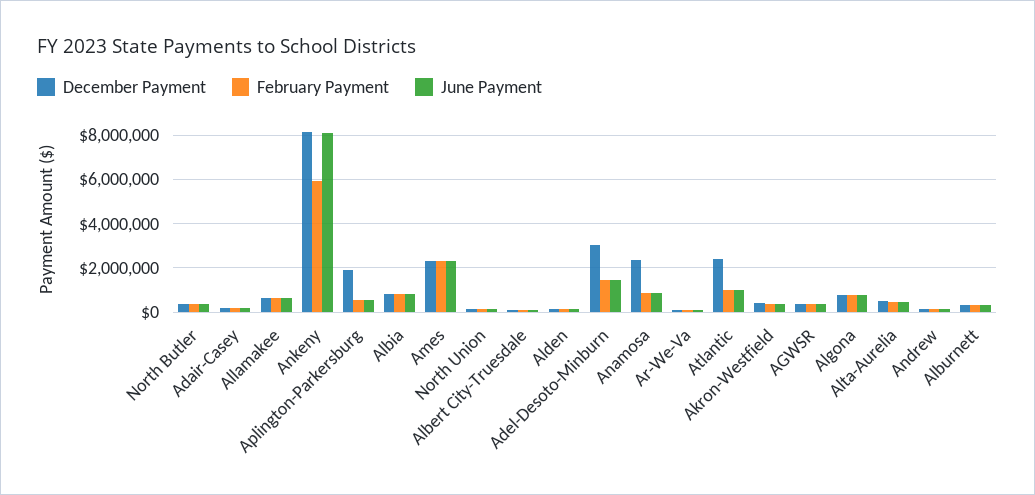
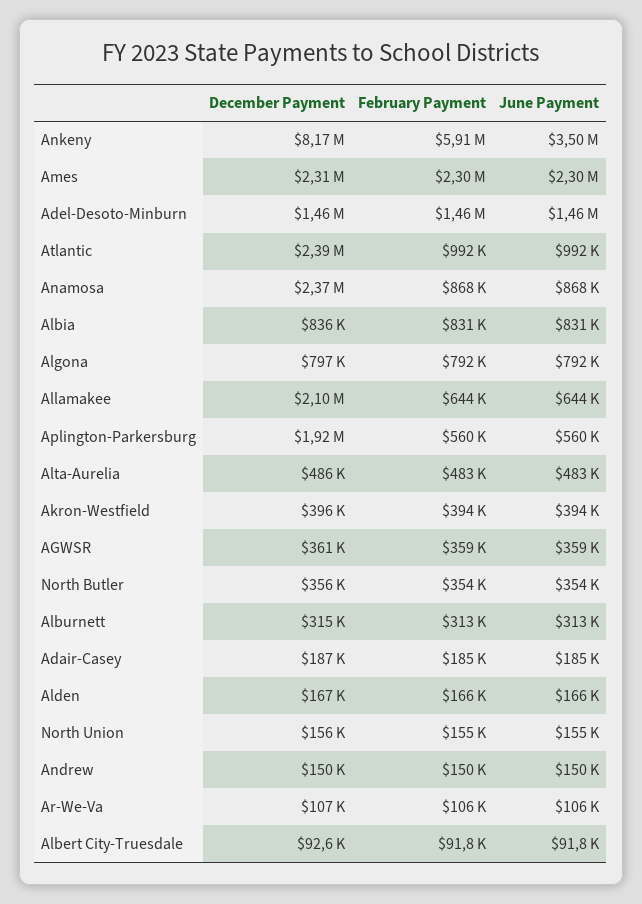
  {
    "December Payment": {
      "North Butler": 356000,
      "Adair-Casey": 187000,
-     "Allamakee": 500000,
+     "Allamakee": 2100000,
      "Ankeny": 8170000,
      "Aplington-Parkersburg": 1920000,
      "Albia": 836000,
      "Ames": 2310000,
      "North Union": 156000,
      "Albert City-Truesdale": 92600,
      "Alden": 167000,
-     "Adel-Desoto-Minburn": 3000000,
+     "Adel-Desoto-Minburn": 1460000,
      "Anamosa": 2370000,
      "Ar-We-Va": 107000,
      "Atlantic": 2390000,
      "Akron-Westfield": 396000,
      "AGWSR": 361000,
      "Algona": 797000,
      "Alta-Aurelia": 486000,
      "Andrew": 150000,
      "Alburnett": 315000
    },
    "February Payment": {
      "North Butler": 354000,
      "Adair-Casey": 185000,
      "Allamakee": 644000,
      "Ankeny": 5910000,
      "Aplington-Parkersburg": 560000,
      "Albia": 831000,
      "Ames": 2300000,
      "North Union": 155000,
      "Albert City-Truesdale": 91800,
      "Alden": 166000,
      "Adel-Desoto-Minburn": 1460000,
      "Anamosa": 868000,
      "Ar-We-Va": 106000,
      "Atlantic": 992000,
      "Akron-Westfield": 394000,
      "AGWSR": 359000,
      "Algona": 792000,
      "Alta-Aurelia": 483000,
      "Andrew": 150000,
      "Alburnett": 313000
    },
    "June Payment": {
      "North Butler": 354000,
      "Adair-Casey": 185000,
      "Allamakee": 644000,
-     "Ankeny": 8000000,
+     "Ankeny": 3500000,
      "Aplington-Parkersburg": 560000,
      "Albia": 831000,
      "Ames": 2300000,
      "North Union": 155000,
      "Albert City-Truesdale": 91800,
      "Alden": 166000,
      "Adel-Desoto-Minburn": 1460000,
      "Anamosa": 868000,
      "Ar-We-Va": 106000,
      "Atlantic": 992000,
      "Akron-Westfield": 394000,
      "AGWSR": 359000,
      "Algona": 792000,
      "Alta-Aurelia": 483000,
      "Andrew": 150000,
      "Alburnett": 313000
    }
  }

